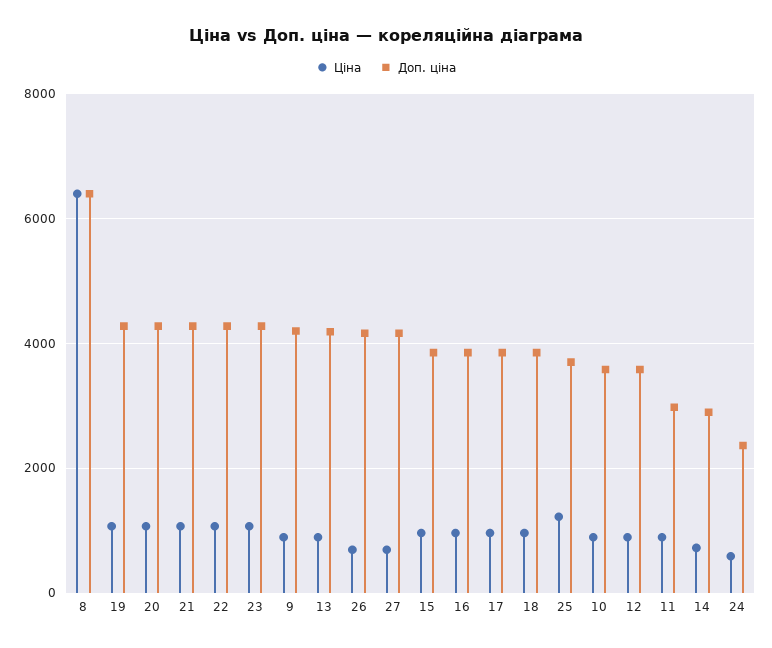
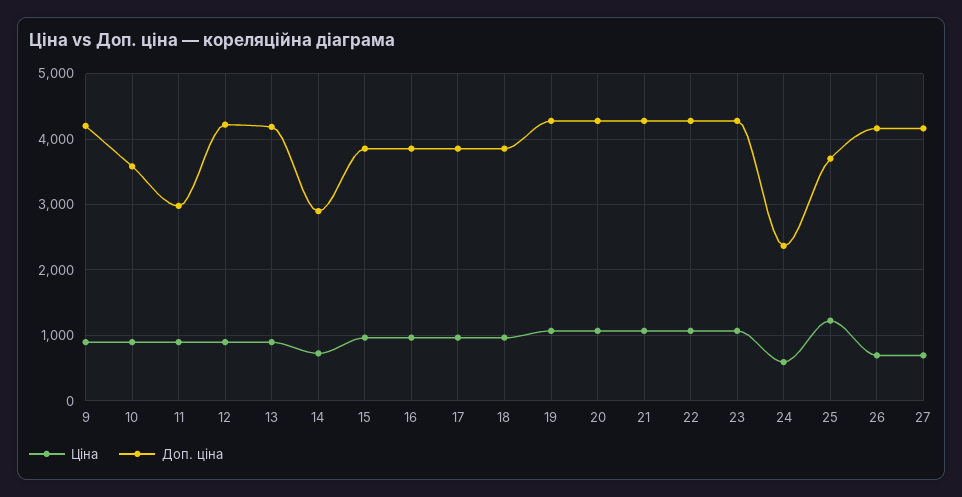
  {
    "Ціна": {
-     "8": 6400,
      "19": 1100,
      "20": 1100,
      "21": 1100,
      "22": 1100,
      "23": 1100,
      "9": 900,
      "13": 900,
      "26": 700,
      "27": 700,
      "15": 1000,
      "16": 1000,
      "17": 1000,
      "18": 1000,
      "25": 1200,
      "10": 900,
      "12": 900,
      "11": 900,
      "14": 700,
      "24": 600
    },
    "Доп. ціна": {
-     "8": 6400,
      "19": 4300,
      "20": 4300,
      "21": 4300,
      "22": 4300,
      "23": 4300,
      "9": 4200,
      "13": 4200,
      "26": 4200,
      "27": 4200,
      "15": 3900,
      "16": 3900,
      "17": 3900,
      "18": 3900,
      "25": 3700,
      "10": 3600,
-     "12": 3600,
+     "12": 4200,
      "11": 3000,
      "14": 2900,
      "24": 2400
    }
  }

